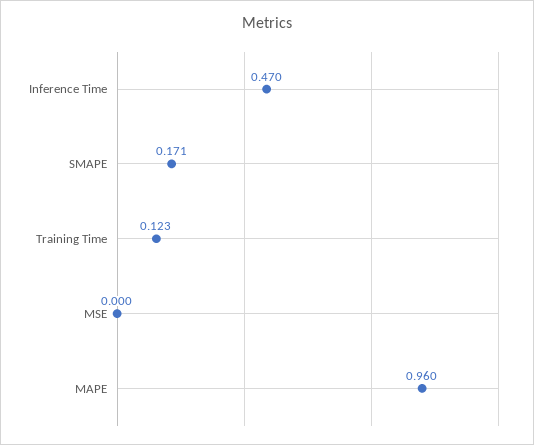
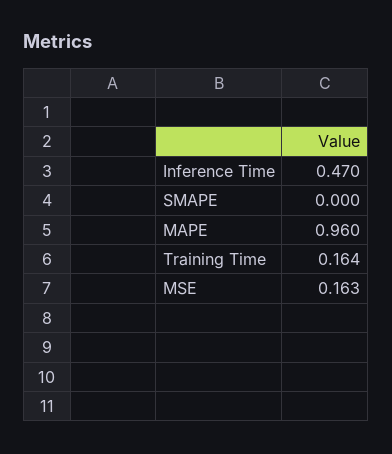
  {
    "Inference Time": 0.47,
-   "SMAPE": 0.171,
+   "SMAPE": 0,
-   "Training Time": 0.123,
+   "Training Time": 0.164,
-   "MSE": 0,
+   "MSE": 0.163,
    "MAPE": 0.96
  }

